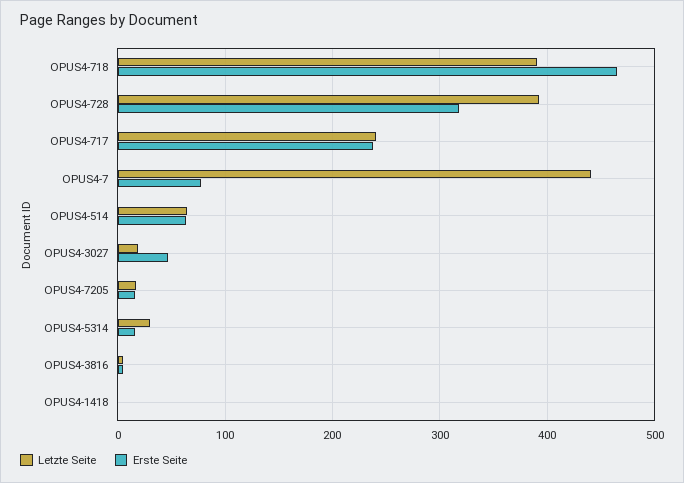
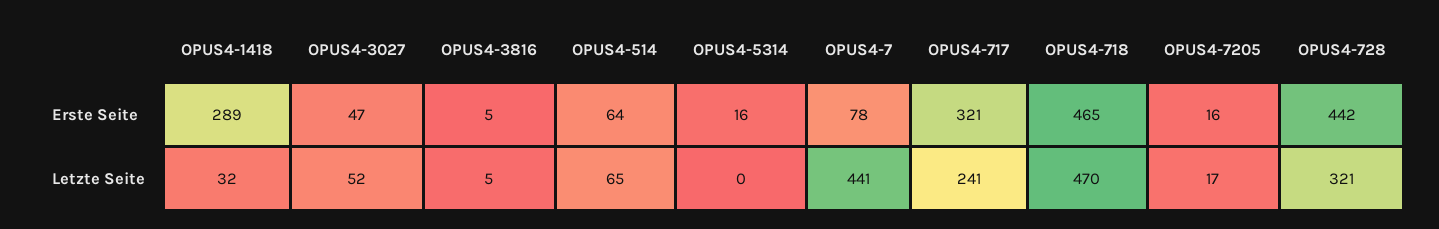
  {
    "Letzte Seite": {
-     "OPUS4-718": 390,
+     "OPUS4-718": 470,
-     "OPUS4-728": 390,
+     "OPUS4-728": 321,
      "OPUS4-717": 241,
      "OPUS4-7": 441,
      "OPUS4-514": 65,
-     "OPUS4-3027": 20,
+     "OPUS4-3027": 52,
      "OPUS4-7205": 17,
-     "OPUS4-5314": 30,
+     "OPUS4-5314": 0,
      "OPUS4-3816": 5,
-     "OPUS4-1418": 0
+     "OPUS4-1418": 32
    },
    "Erste Seite": {
      "OPUS4-718": 465,
-     "OPUS4-728": 320,
+     "OPUS4-728": 442,
-     "OPUS4-717": 240,
+     "OPUS4-717": 321,
      "OPUS4-7": 78,
      "OPUS4-514": 64,
      "OPUS4-3027": 47,
      "OPUS4-7205": 16,
      "OPUS4-5314": 16,
      "OPUS4-3816": 5,
-     "OPUS4-1418": 0
+     "OPUS4-1418": 289
    }
  }

